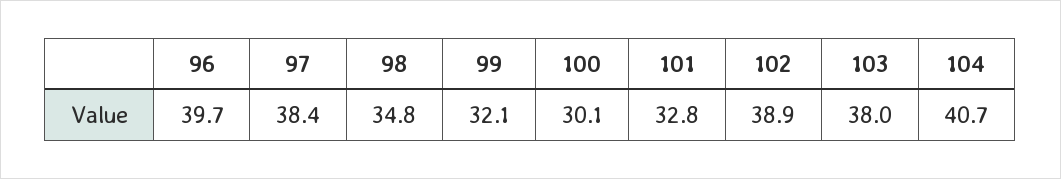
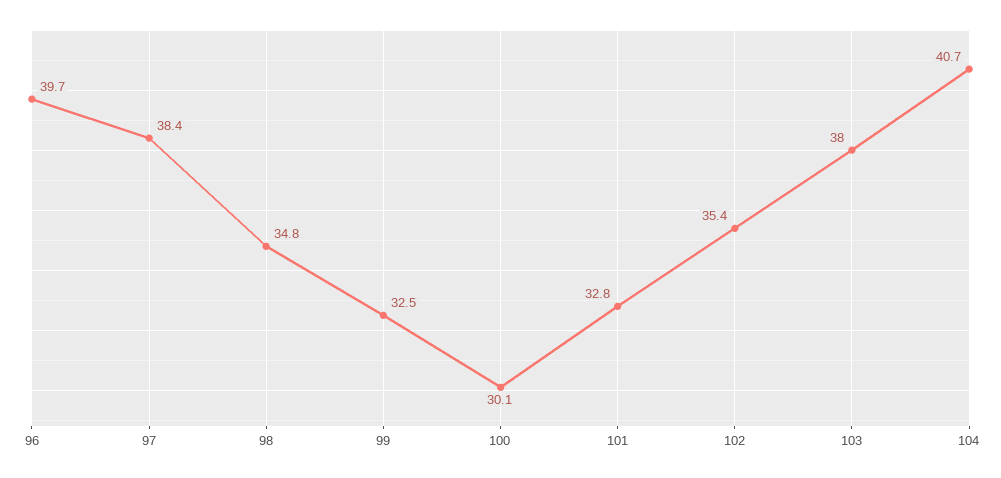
  {
    "96": 39.7,
    "97": 38.4,
    "98": 34.8,
-   "99": 32.1,
+   "99": 32.5,
    "100": 30.1,
    "101": 32.8,
-   "102": 38.9,
+   "102": 35.4,
    "103": 38,
    "104": 40.7
  }

